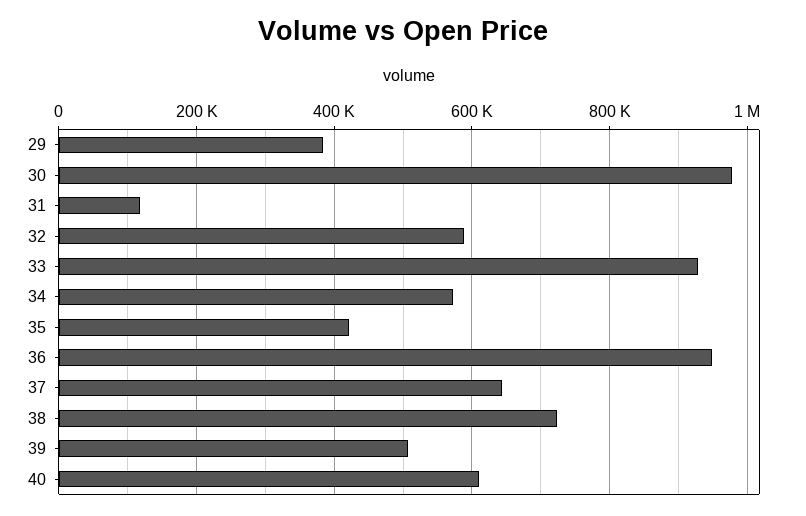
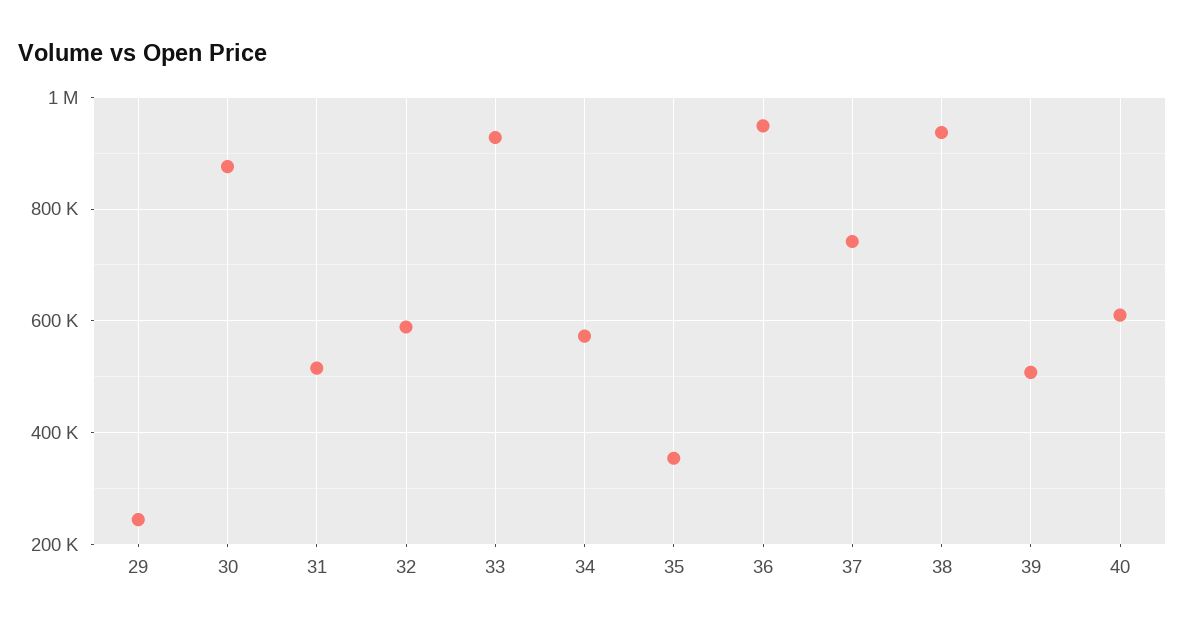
  {
-   "29": 380000,
+   "29": 240000,
-   "30": 980000,
+   "30": 880000,
-   "31": 120000,
+   "31": 520000,
    "32": 580000,
    "33": 920000,
    "34": 580000,
-   "35": 420000,
+   "35": 360000,
    "36": 940000,
-   "37": 640000,
+   "37": 740000,
-   "38": 720000,
+   "38": 940000,
    "39": 500000,
    "40": 620000
  }

